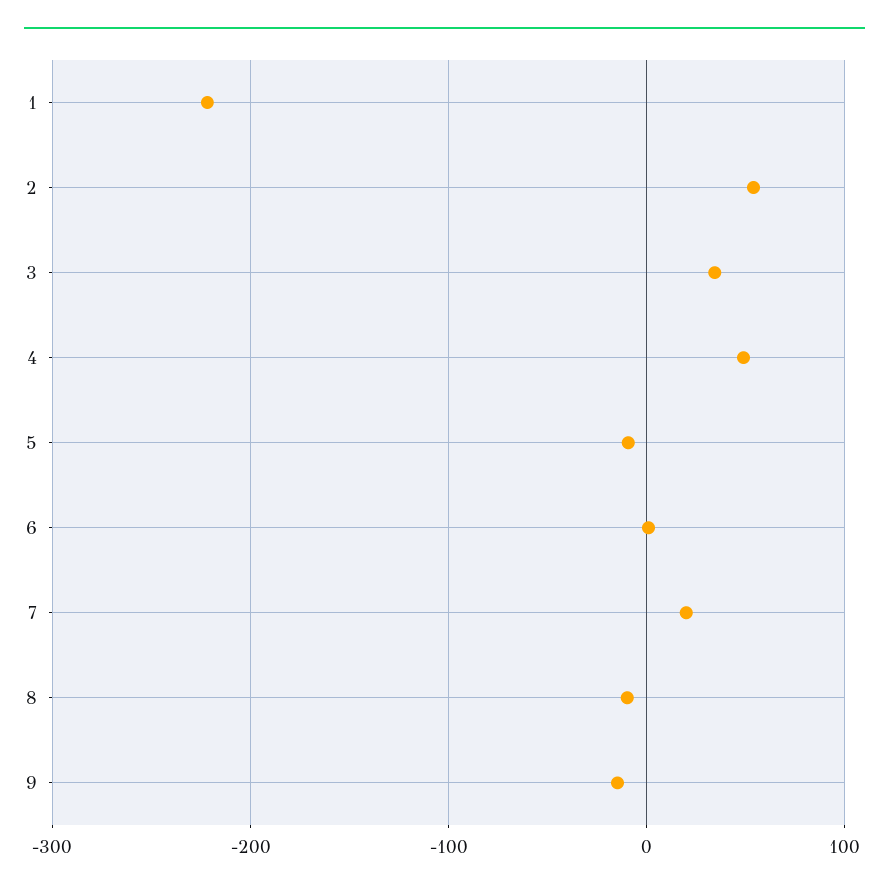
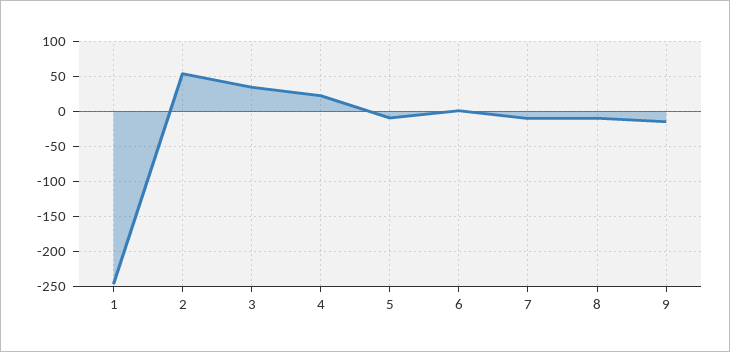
  {
-   "1": -220,
+   "1": -250,
    "2": 50,
    "3": 30,
-   "4": 50,
+   "4": 20,
    "5": -10,
    "6": 0,
-   "7": 20,
+   "7": -10,
    "8": -10,
    "9": -10
  }

